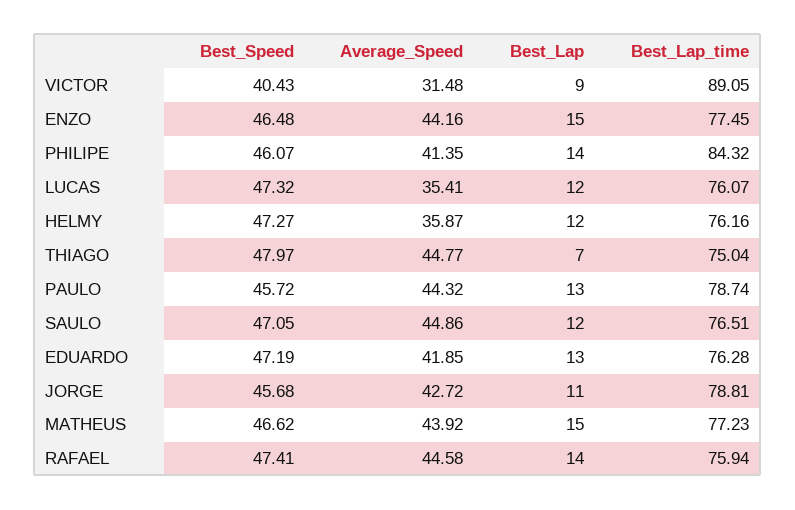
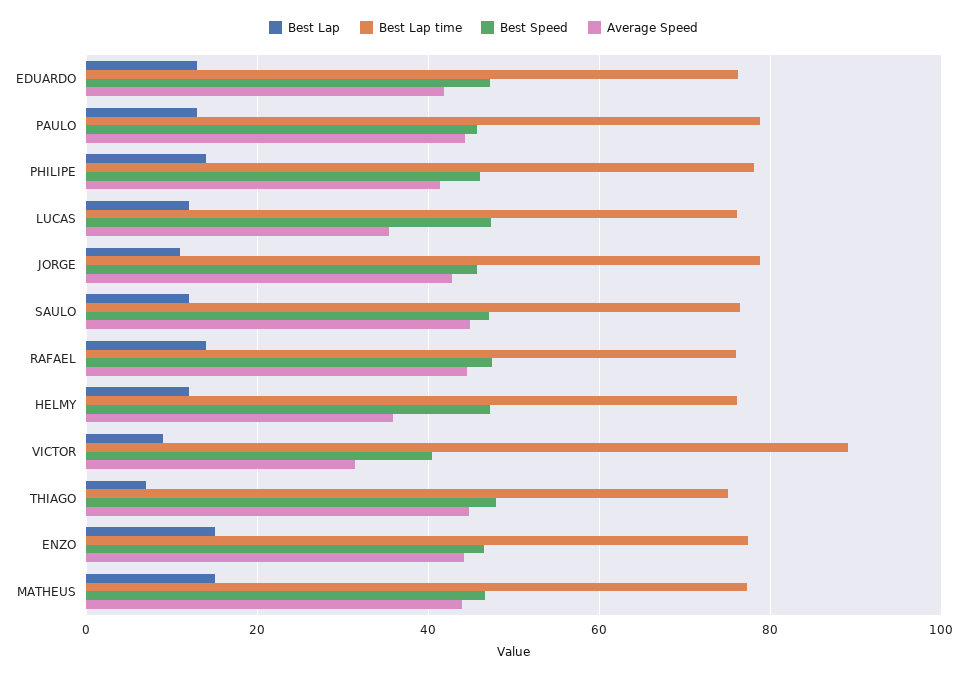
  {
    "Best_Speed": {
      "VICTOR": 40.43,
      "ENZO": 46.48,
      "PHILIPE": 46.07,
      "LUCAS": 47.32,
      "HELMY": 47.27,
      "THIAGO": 47.97,
      "PAULO": 45.72,
      "SAULO": 47.05,
      "EDUARDO": 47.19,
      "JORGE": 45.68,
      "MATHEUS": 46.62,
      "RAFAEL": 47.41
    },
    "Average_Speed": {
      "VICTOR": 31.48,
      "ENZO": 44.16,
      "PHILIPE": 41.35,
      "LUCAS": 35.41,
      "HELMY": 35.87,
      "THIAGO": 44.77,
      "PAULO": 44.32,
      "SAULO": 44.86,
      "EDUARDO": 41.85,
      "JORGE": 42.72,
      "MATHEUS": 43.92,
      "RAFAEL": 44.58
    },
    "Best_Lap": {
      "VICTOR": 9,
      "ENZO": 15,
      "PHILIPE": 14,
      "LUCAS": 12,
      "HELMY": 12,
      "THIAGO": 7,
      "PAULO": 13,
      "SAULO": 12,
      "EDUARDO": 13,
      "JORGE": 11,
      "MATHEUS": 15,
      "RAFAEL": 14
    },
    "Best_Lap_time": {
      "VICTOR": 89.05,
      "ENZO": 77.45,
-     "PHILIPE": 84.32,
+     "PHILIPE": 78,
      "LUCAS": 76.07,
      "HELMY": 76.16,
      "THIAGO": 75.04,
      "PAULO": 78.74,
      "SAULO": 76.51,
      "EDUARDO": 76.28,
      "JORGE": 78.81,
      "MATHEUS": 77.23,
      "RAFAEL": 75.94
    }
  }

